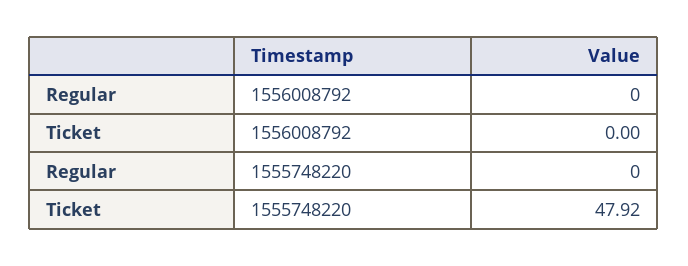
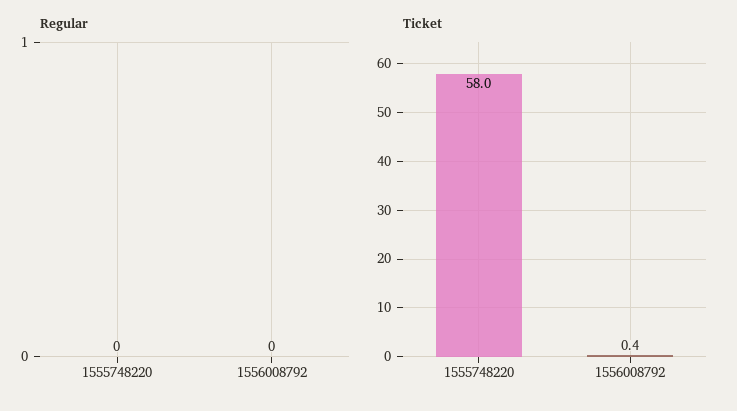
  {
    "Regular": {
      "1556008792": 0,
      "1555748220": 0
    },
    "Ticket": {
-     "1556008792": 0,
+     "1556008792": 0.4,
-     "1555748220": 47.92
+     "1555748220": 58
    }
  }

